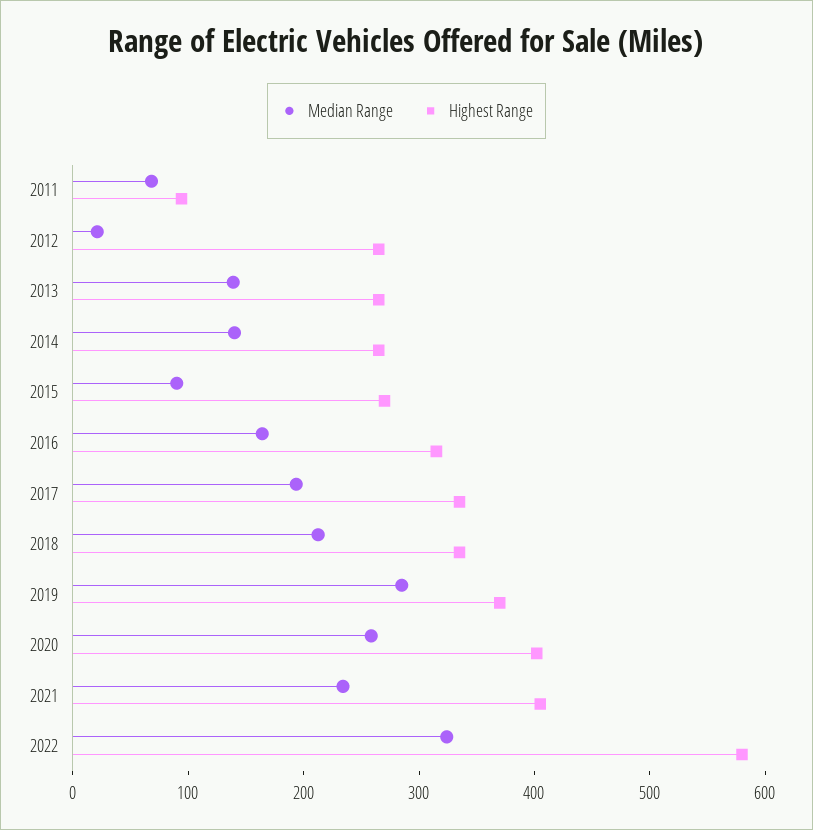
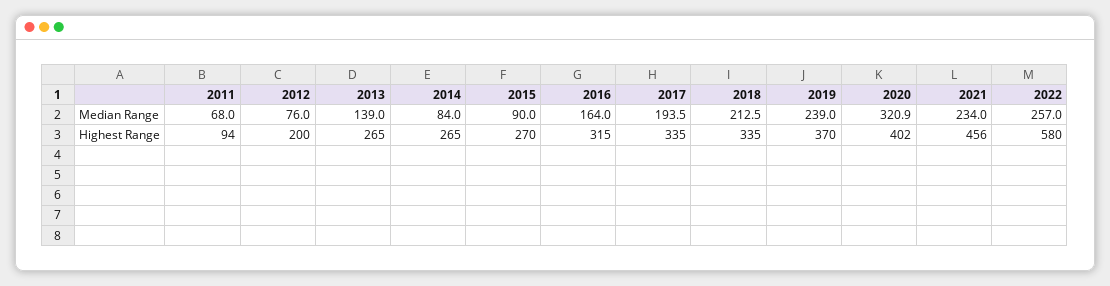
  {
    "Median Range": {
      "2011": 68,
-     "2012": 20,
+     "2012": 76,
      "2013": 139,
-     "2014": 140,
+     "2014": 84,
      "2015": 90,
      "2016": 164,
      "2017": 193.5,
      "2018": 212.5,
-     "2019": 280,
+     "2019": 239,
-     "2020": 260,
+     "2020": 320.9,
      "2021": 234,
-     "2022": 320
+     "2022": 257
    },
    "Highest Range": {
      "2011": 94,
-     "2012": 260,
+     "2012": 200,
      "2013": 265,
      "2014": 265,
      "2015": 270,
      "2016": 315,
      "2017": 335,
      "2018": 335,
      "2019": 370,
      "2020": 402,
-     "2021": 400,
+     "2021": 456,
      "2022": 580
    }
  }

